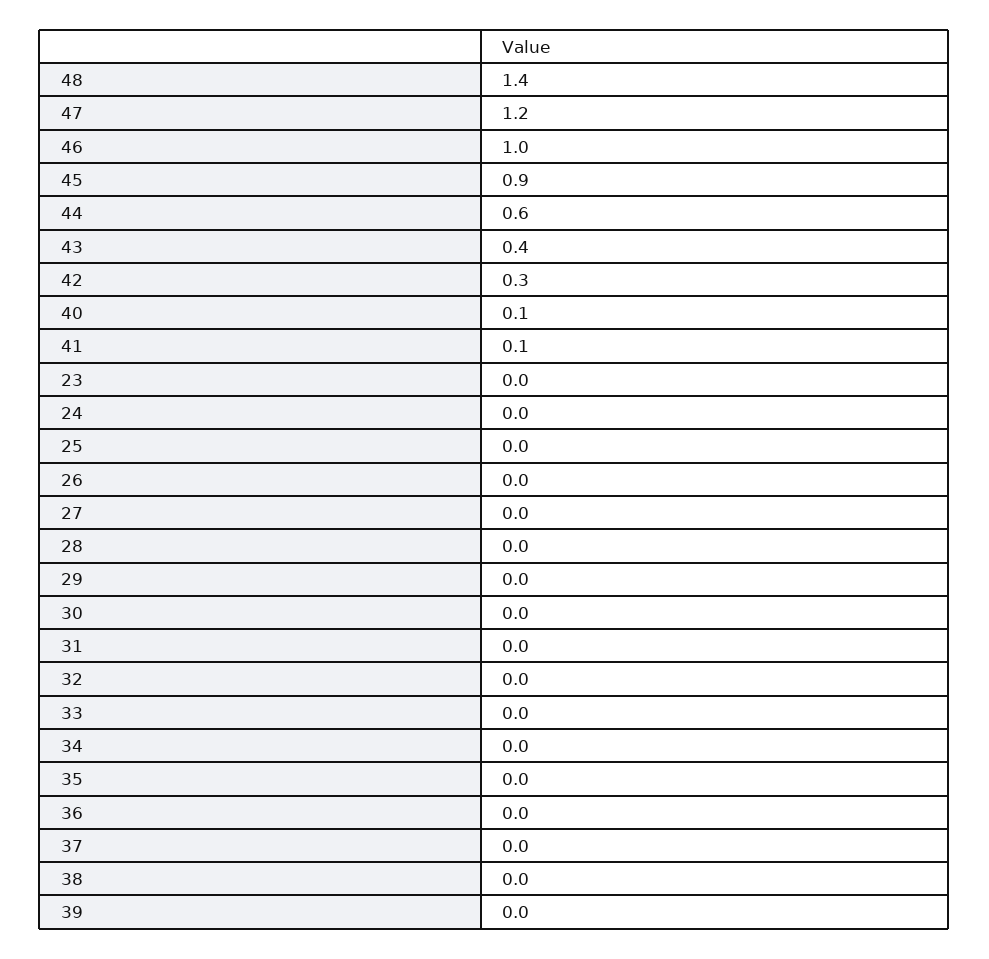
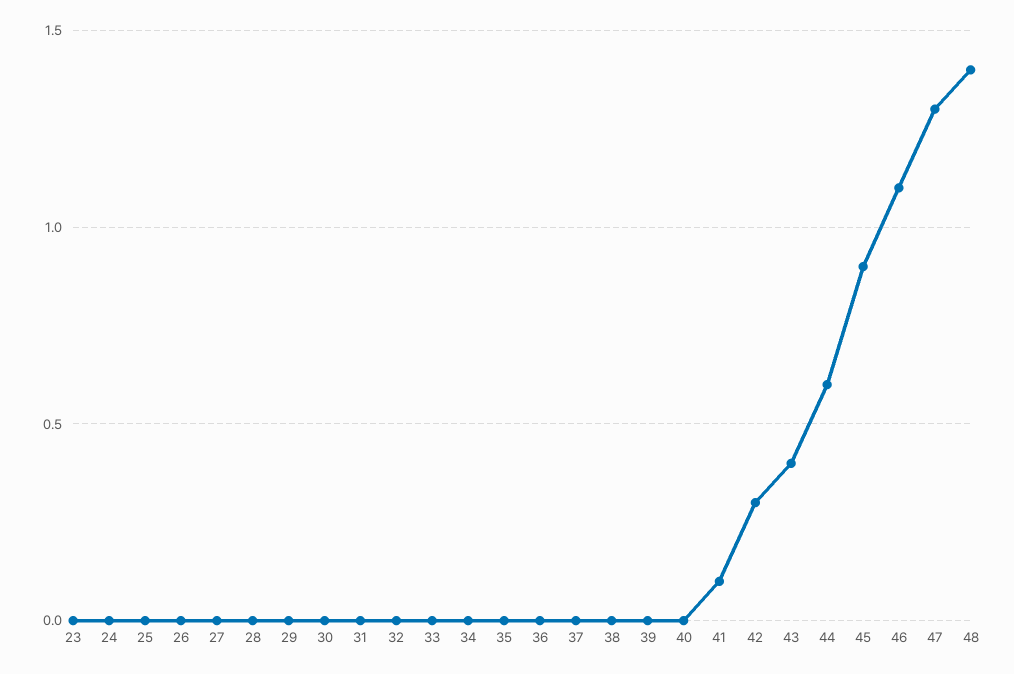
  {
    "48": 1.4,
-   "47": 1.2,
+   "47": 1.3,
-   "46": 1,
+   "46": 1.1,
    "45": 0.9,
    "44": 0.6,
    "43": 0.4,
    "42": 0.3,
-   "40": 0.1,
+   "40": 0,
    "41": 0.1,
    "23": 0,
    "24": 0,
    "25": 0,
    "26": 0,
    "27": 0,
    "28": 0,
    "29": 0,
    "30": 0,
    "31": 0,
    "32": 0,
    "33": 0,
    "34": 0,
    "35": 0,
    "36": 0,
    "37": 0,
    "38": 0,
    "39": 0
  }

